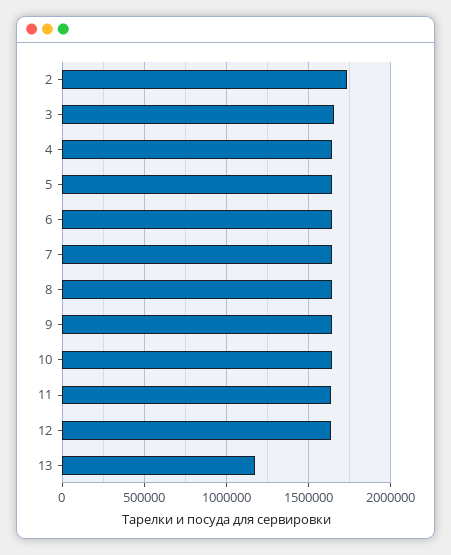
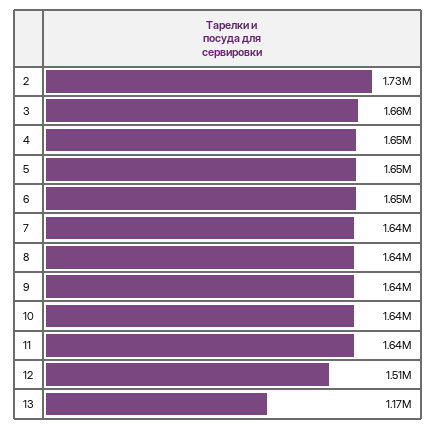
  {
    "2": 1730000,
    "3": 1660000,
    "4": 1650000,
    "5": 1650000,
    "6": 1650000,
    "7": 1640000,
    "8": 1640000,
    "9": 1640000,
    "10": 1640000,
    "11": 1640000,
-   "12": 1650000,
+   "12": 1510000,
    "13": 1170000
  }

